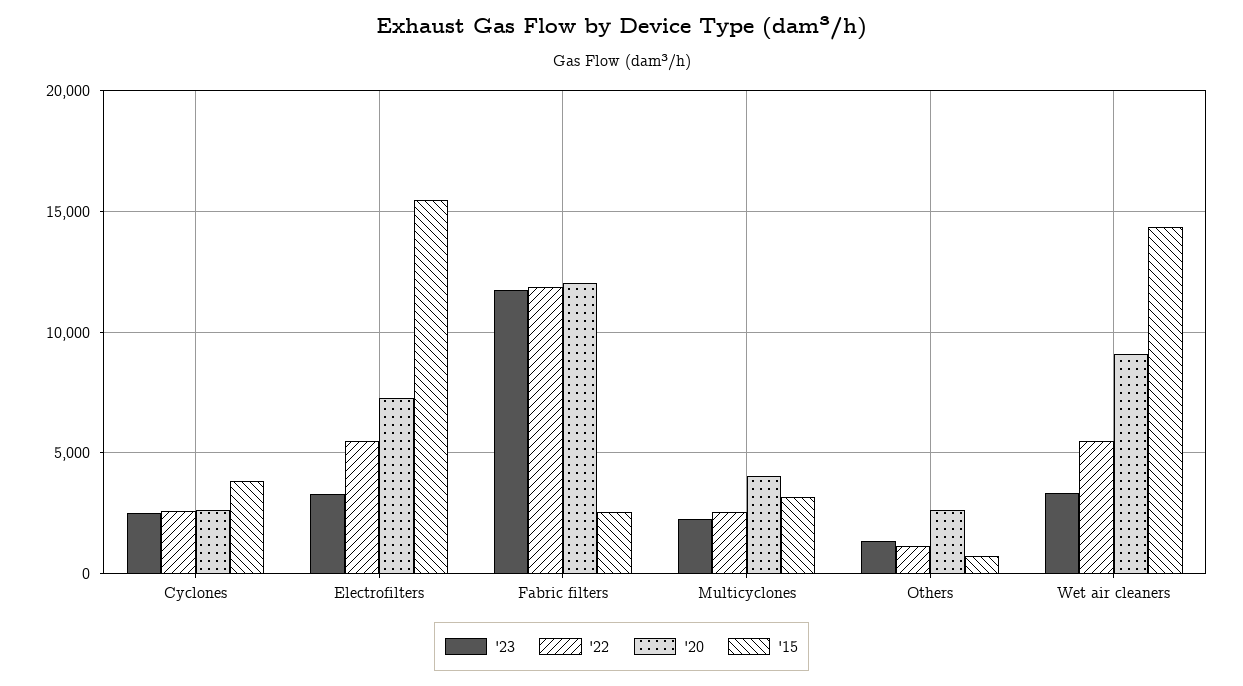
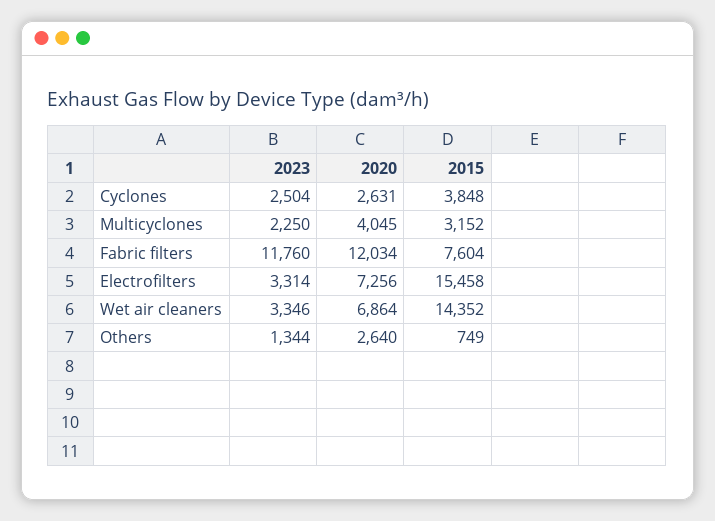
  {
    "'23": {
      "Cyclones": 2504,
      "Electrofilters": 3314,
      "Fabric filters": 11760,
      "Multicyclones": 2250,
      "Others": 1344,
      "Wet air cleaners": 3346
    },
-   "'22": {
-     "Cyclones": 2500,
-     "Electrofilters": 5500,
-     "Fabric filters": 12000,
-     "Multicyclones": 2500,
-     "Others": 1000,
-     "Wet air cleaners": 5500
-   },
    "'20": {
      "Cyclones": 2631,
      "Electrofilters": 7256,
      "Fabric filters": 12034,
      "Multicyclones": 4045,
      "Others": 2640,
-     "Wet air cleaners": 9000
+     "Wet air cleaners": 6864
    },
    "'15": {
      "Cyclones": 3848,
      "Electrofilters": 15458,
-     "Fabric filters": 2500,
+     "Fabric filters": 7604,
      "Multicyclones": 3152,
      "Others": 749,
      "Wet air cleaners": 14352
    }
  }

